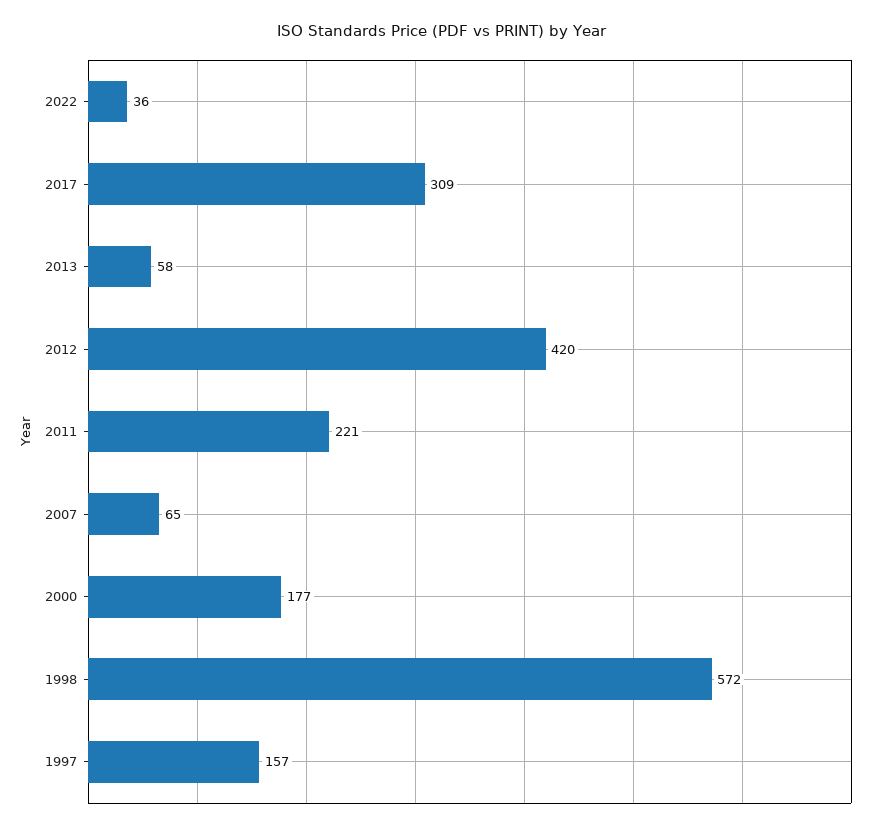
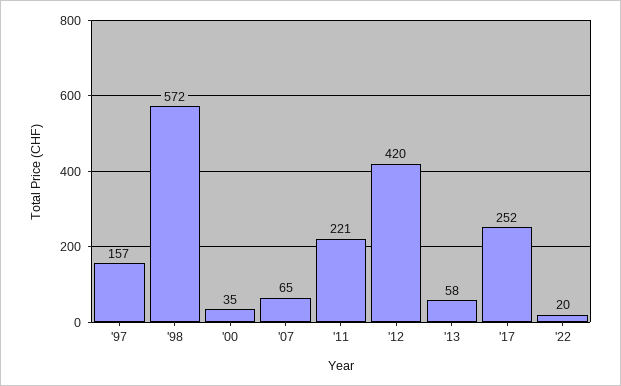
  {
-   "2022": 36,
+   "2022": 20,
-   "2017": 309,
+   "2017": 252,
    "2013": 58,
    "2012": 420,
    "2011": 221,
    "2007": 65,
-   "2000": 177,
+   "2000": 35,
    "1998": 572,
    "1997": 157
  }

